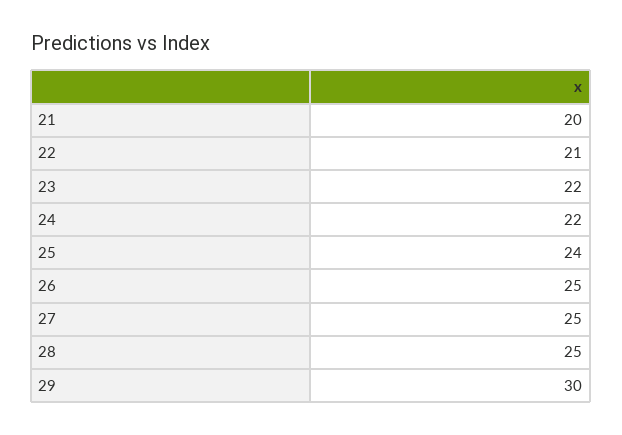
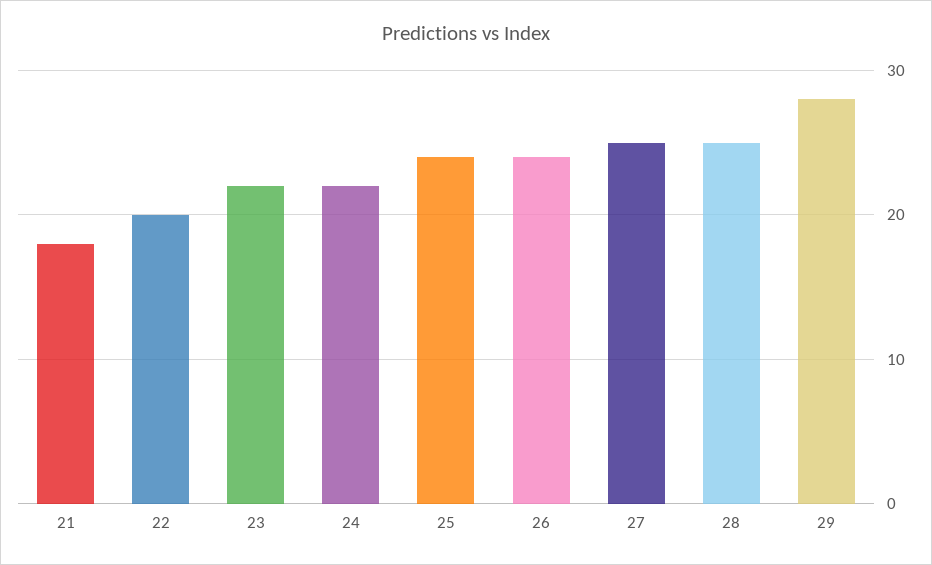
  {
-   "21": 20,
+   "21": 18,
-   "22": 21,
+   "22": 20,
    "23": 22,
    "24": 22,
    "25": 24,
-   "26": 25,
+   "26": 24,
    "27": 25,
    "28": 25,
-   "29": 30
+   "29": 28
  }

